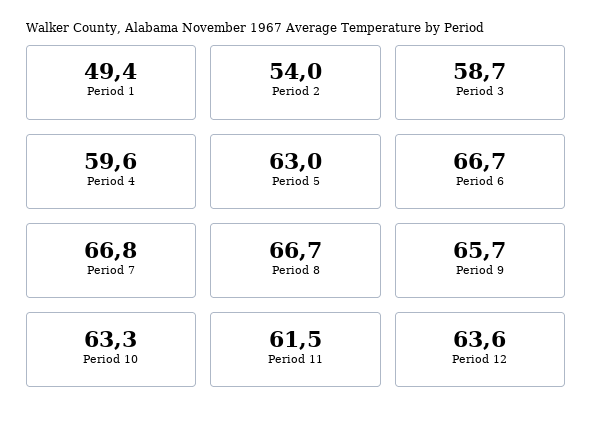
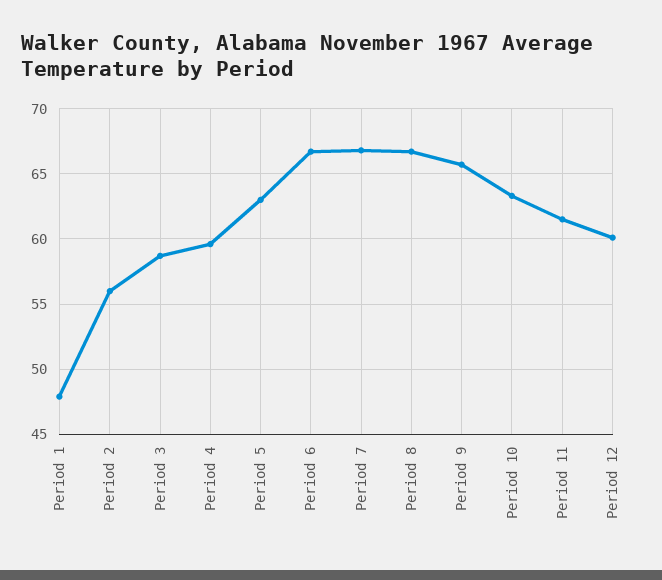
  {
-   "Period 1": 49.4,
+   "Period 1": 48,
-   "Period 2": 54,
+   "Period 2": 56,
    "Period 3": 58.7,
    "Period 4": 59.6,
    "Period 5": 63,
    "Period 6": 66.7,
    "Period 7": 66.8,
    "Period 8": 66.7,
    "Period 9": 65.7,
    "Period 10": 63.3,
    "Period 11": 61.5,
-   "Period 12": 63.6
+   "Period 12": 60
  }

